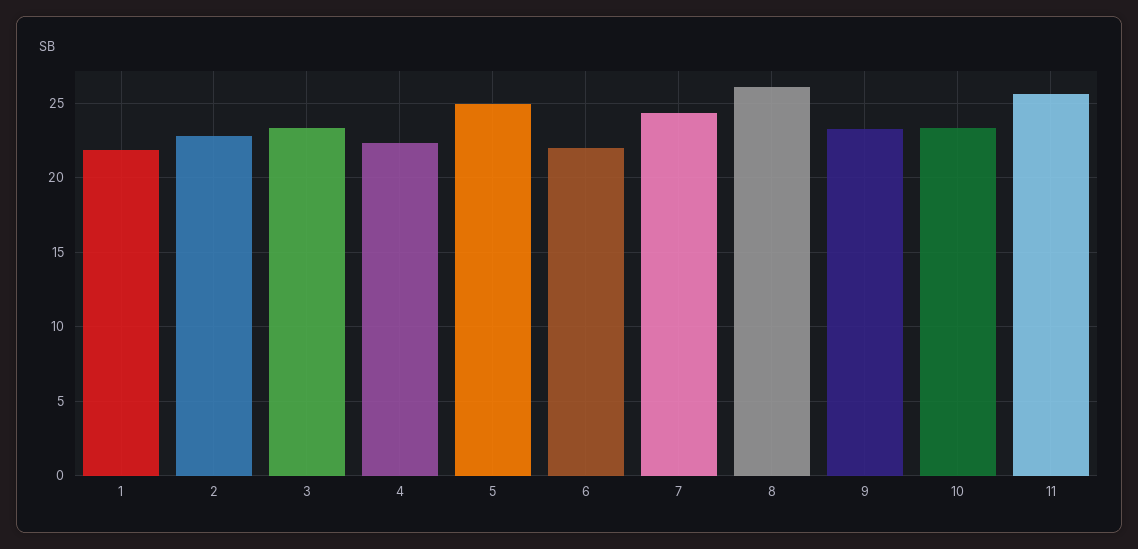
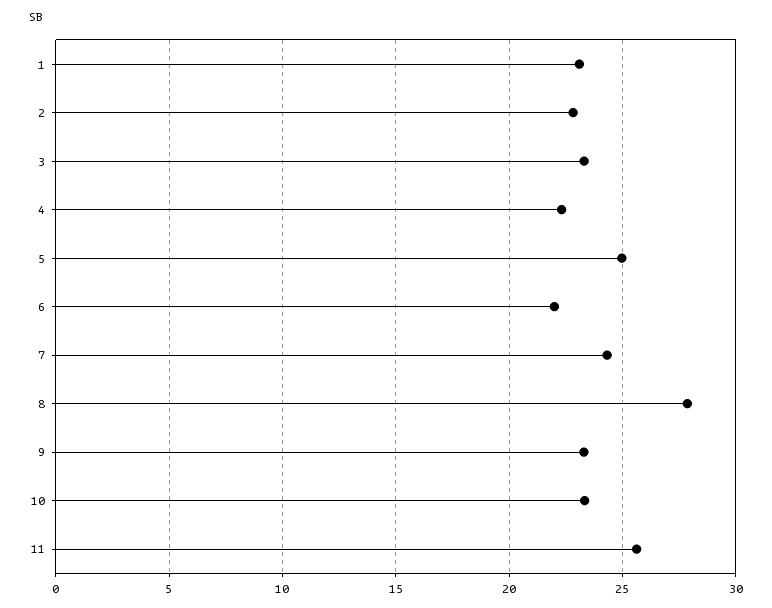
  {
-   "1": 22,
+   "1": 23,
    "2": 23,
    "3": 23.5,
    "4": 22.5,
    "5": 25,
    "6": 22,
    "7": 24.5,
-   "8": 26,
+   "8": 28,
    "9": 23.5,
    "10": 23.5,
    "11": 25.5
  }

